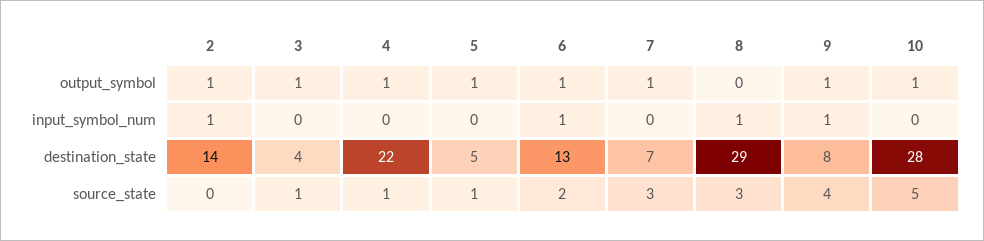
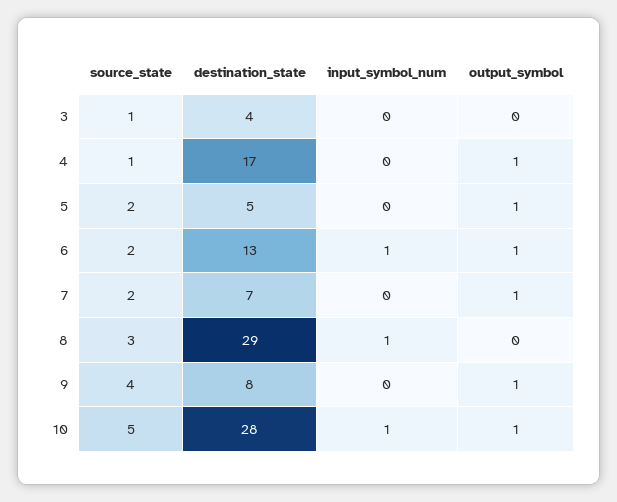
  {
-   "2": {
-     "output_symbol": 1,
-     "input_symbol_num": 1,
-     "destination_state": 14,
-     "source_state": 0
-   },
    "3": {
-     "output_symbol": 1,
+     "output_symbol": 0,
      "input_symbol_num": 0,
      "destination_state": 4,
      "source_state": 1
    },
    "4": {
      "output_symbol": 1,
      "input_symbol_num": 0,
-     "destination_state": 22,
+     "destination_state": 17,
      "source_state": 1
    },
    "5": {
      "output_symbol": 1,
      "input_symbol_num": 0,
      "destination_state": 5,
-     "source_state": 1
+     "source_state": 2
    },
    "6": {
      "output_symbol": 1,
      "input_symbol_num": 1,
      "destination_state": 13,
      "source_state": 2
    },
    "7": {
      "output_symbol": 1,
      "input_symbol_num": 0,
      "destination_state": 7,
-     "source_state": 3
+     "source_state": 2
    },
    "8": {
      "output_symbol": 0,
      "input_symbol_num": 1,
      "destination_state": 29,
      "source_state": 3
    },
    "9": {
      "output_symbol": 1,
-     "input_symbol_num": 1,
+     "input_symbol_num": 0,
      "destination_state": 8,
      "source_state": 4
    },
    "10": {
      "output_symbol": 1,
-     "input_symbol_num": 0,
+     "input_symbol_num": 1,
      "destination_state": 28,
      "source_state": 5
    }
  }

